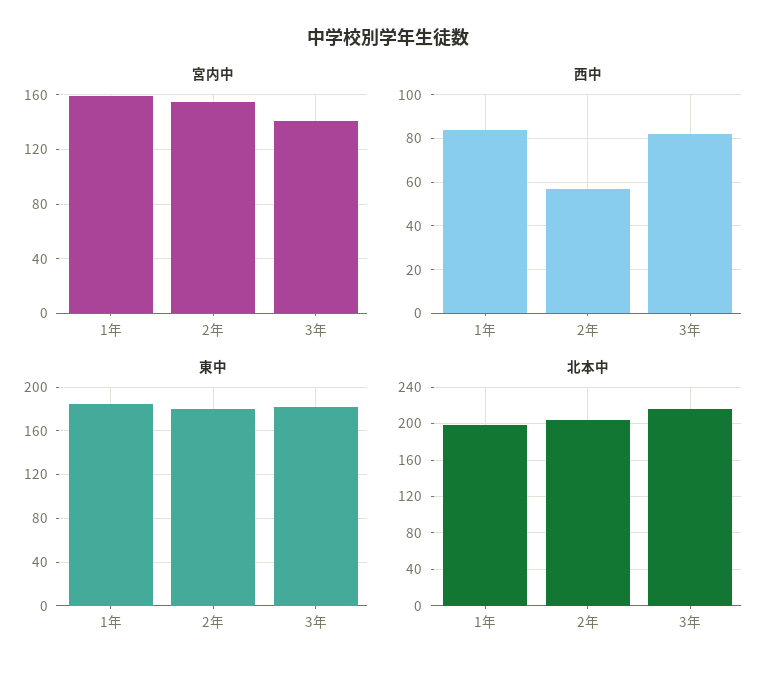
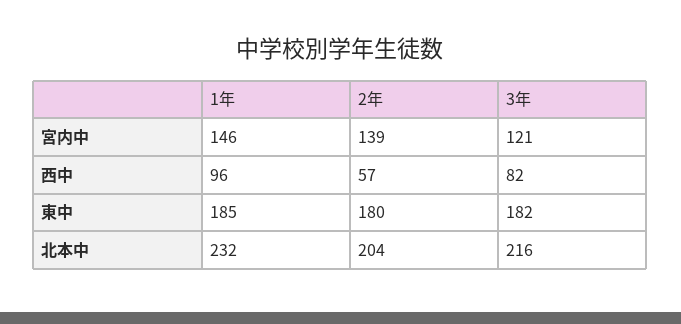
  {
    "宮内中": {
-     "1年": 160,
+     "1年": 146,
-     "2年": 155,
+     "2年": 139,
-     "3年": 140
+     "3年": 121
    },
    "西中": {
-     "1年": 85,
+     "1年": 96,
      "2年": 57,
      "3年": 82
    },
    "東中": {
      "1年": 185,
      "2年": 180,
      "3年": 182
    },
    "北本中": {
-     "1年": 200,
+     "1年": 232,
      "2年": 204,
      "3年": 216
    }
  }

